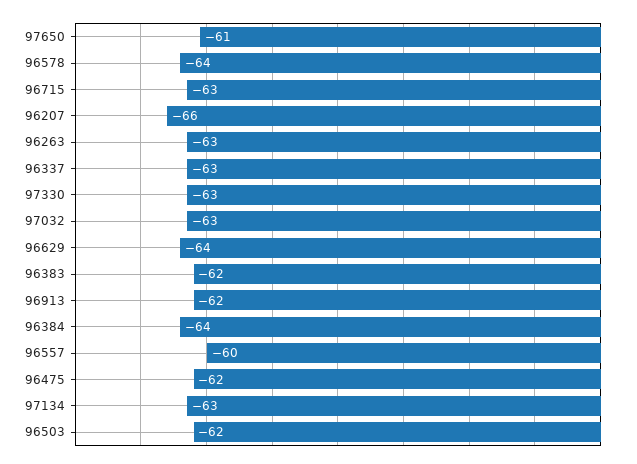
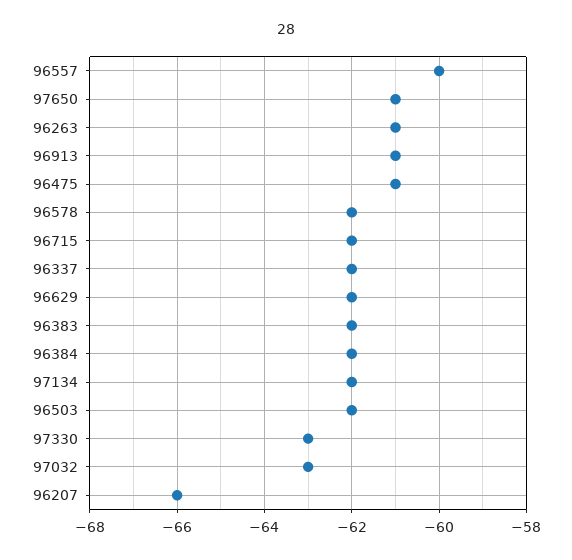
  {
    "97650": -61,
-   "96578": -64,
+   "96578": -62,
-   "96715": -63,
+   "96715": -62,
    "96207": -66,
-   "96263": -63,
+   "96263": -61,
-   "96337": -63,
+   "96337": -62,
    "97330": -63,
    "97032": -63,
-   "96629": -64,
+   "96629": -62,
    "96383": -62,
-   "96913": -62,
+   "96913": -61,
-   "96384": -64,
+   "96384": -62,
    "96557": -60,
-   "96475": -62,
+   "96475": -61,
-   "97134": -63,
+   "97134": -62,
    "96503": -62
  }

